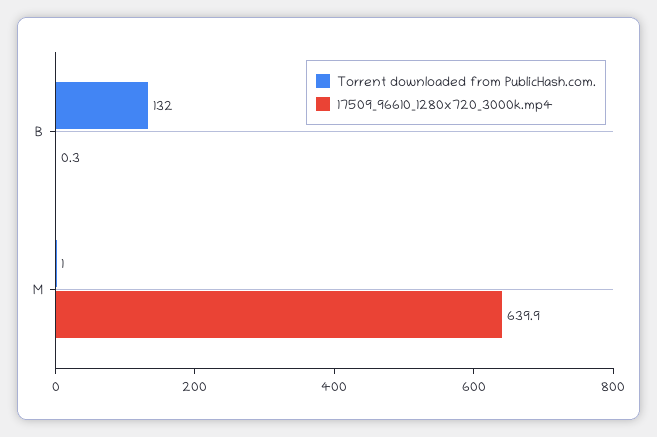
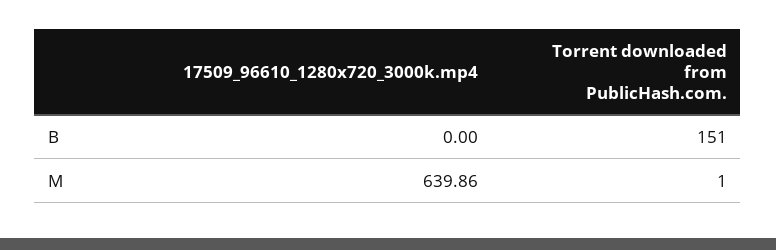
  {
    "Torrent downloaded from PublicHash.com.": {
-     "B": 132,
+     "B": 151,
      "M": 1
    },
    "17509_96610_1280x720_3000k.mp4": {
-     "B": 0.3,
+     "B": 0,
      "M": 639.86
    }
  }

